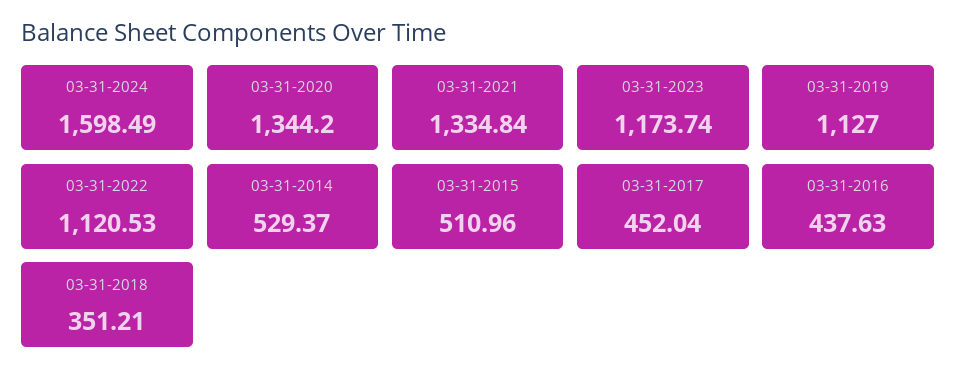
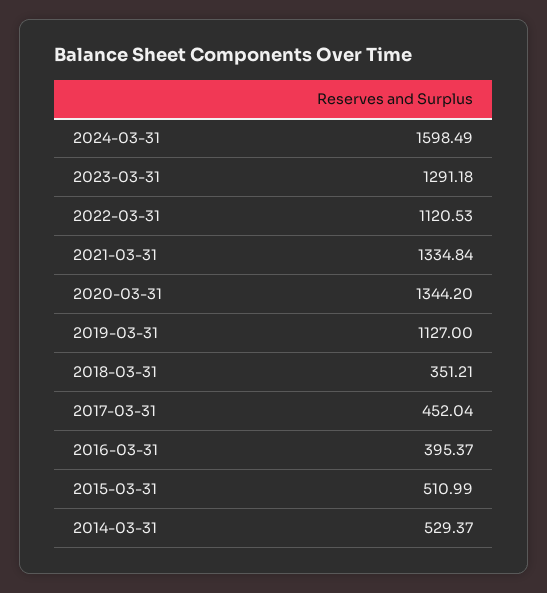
  {
    "03-31-2024": 1598.49,
    "03-31-2020": 1344.2,
    "03-31-2021": 1334.84,
-   "03-31-2023": 1173.74,
+   "03-31-2023": 1291.18,
    "03-31-2019": 1127,
    "03-31-2022": 1120.53,
    "03-31-2014": 529.37,
-   "03-31-2015": 510.96,
+   "03-31-2015": 510.99,
    "03-31-2017": 452.04,
-   "03-31-2016": 437.63,
+   "03-31-2016": 395.37,
    "03-31-2018": 351.21
  }

